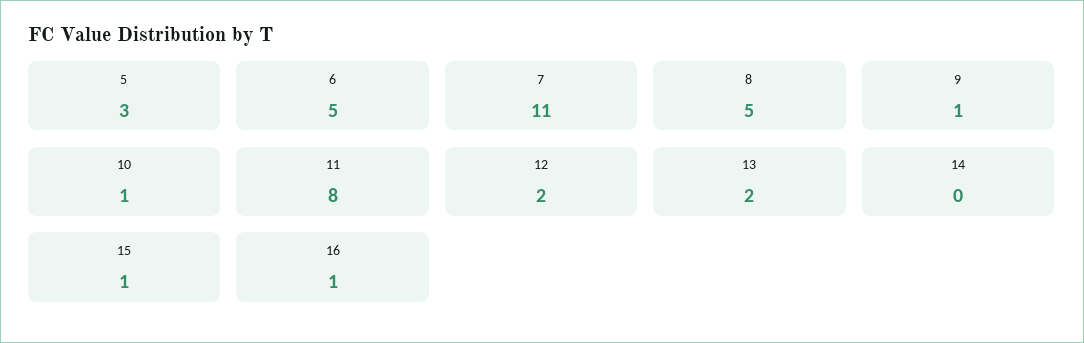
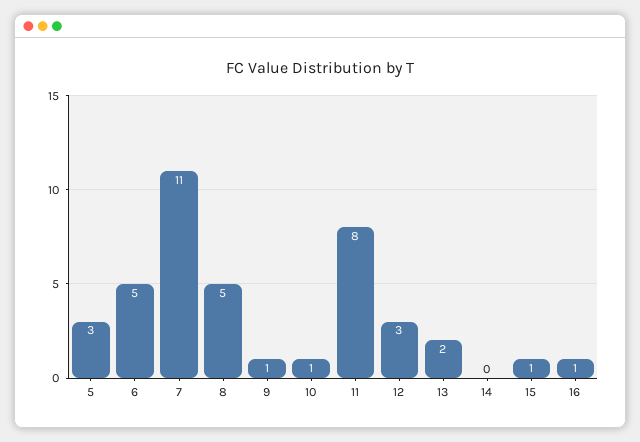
  {
    "5": 3,
    "6": 5,
    "7": 11,
    "8": 5,
    "9": 1,
    "10": 1,
    "11": 8,
-   "12": 2,
+   "12": 3,
    "13": 2,
    "14": 0,
    "15": 1,
    "16": 1
  }

